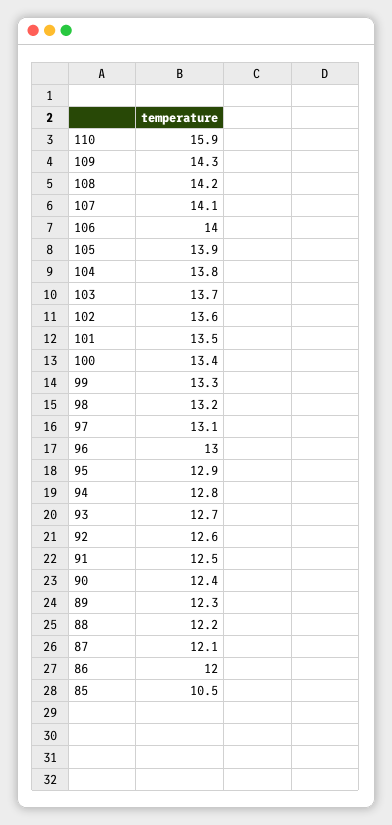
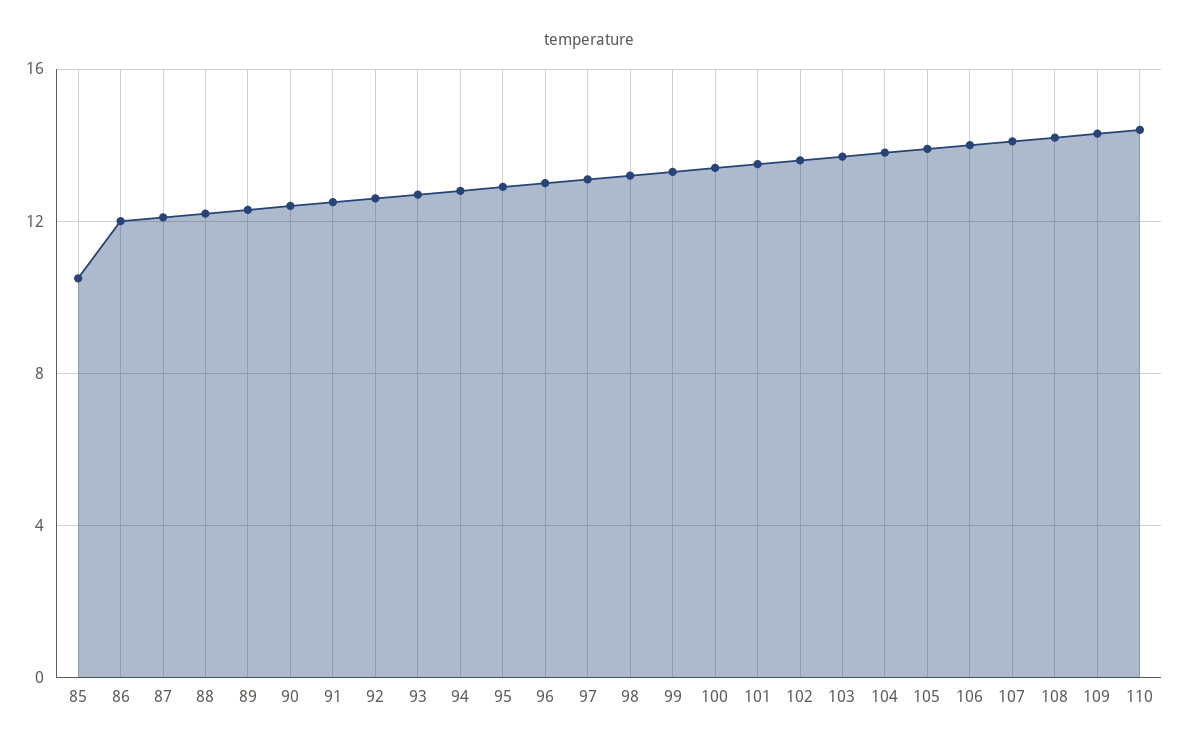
  {
-   "110": 15.9,
+   "110": 14.5,
    "109": 14.3,
    "108": 14.2,
    "107": 14.1,
    "106": 14,
    "105": 13.9,
    "104": 13.8,
    "103": 13.7,
    "102": 13.6,
    "101": 13.5,
    "100": 13.4,
    "99": 13.3,
    "98": 13.2,
    "97": 13.1,
    "96": 13,
    "95": 12.9,
    "94": 12.8,
    "93": 12.7,
    "92": 12.6,
    "91": 12.5,
    "90": 12.4,
    "89": 12.3,
    "88": 12.2,
    "87": 12.1,
    "86": 12,
    "85": 10.5
  }

